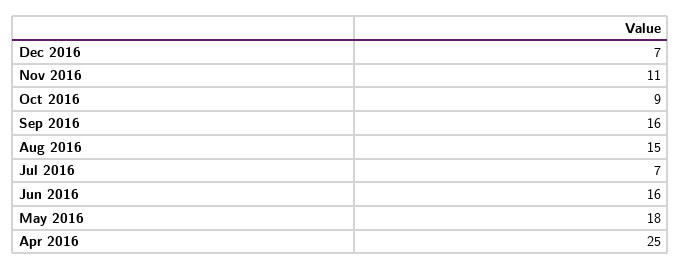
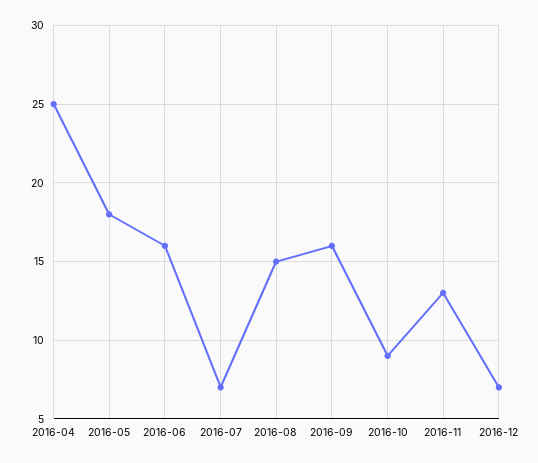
  {
    "Dec 2016": 7,
-   "Nov 2016": 11,
+   "Nov 2016": 13,
    "Oct 2016": 9,
    "Sep 2016": 16,
    "Aug 2016": 15,
    "Jul 2016": 7,
    "Jun 2016": 16,
    "May 2016": 18,
    "Apr 2016": 25
  }

